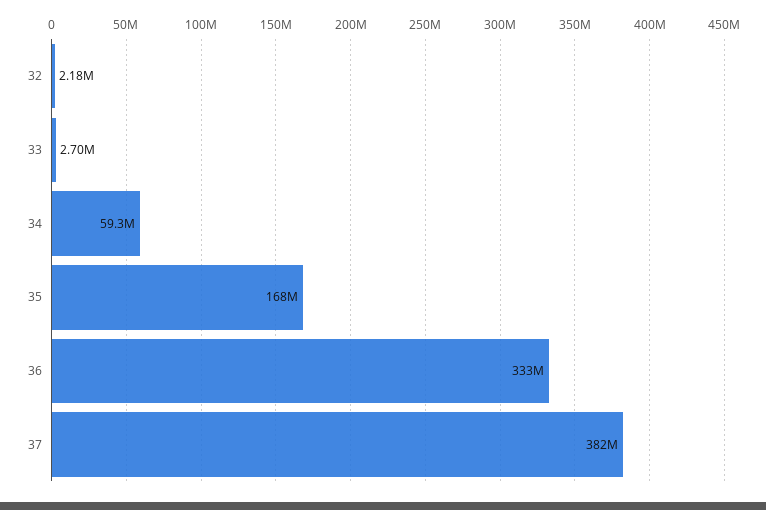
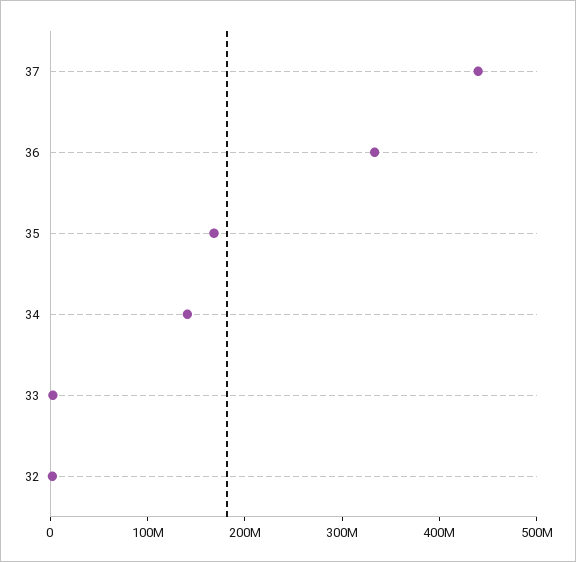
  {
    "32": 2180000,
    "33": 2700000,
-   "34": 59300000,
+   "34": 140000000,
    "35": 168000000,
    "36": 333000000,
-   "37": 382000000
+   "37": 440000000
  }

